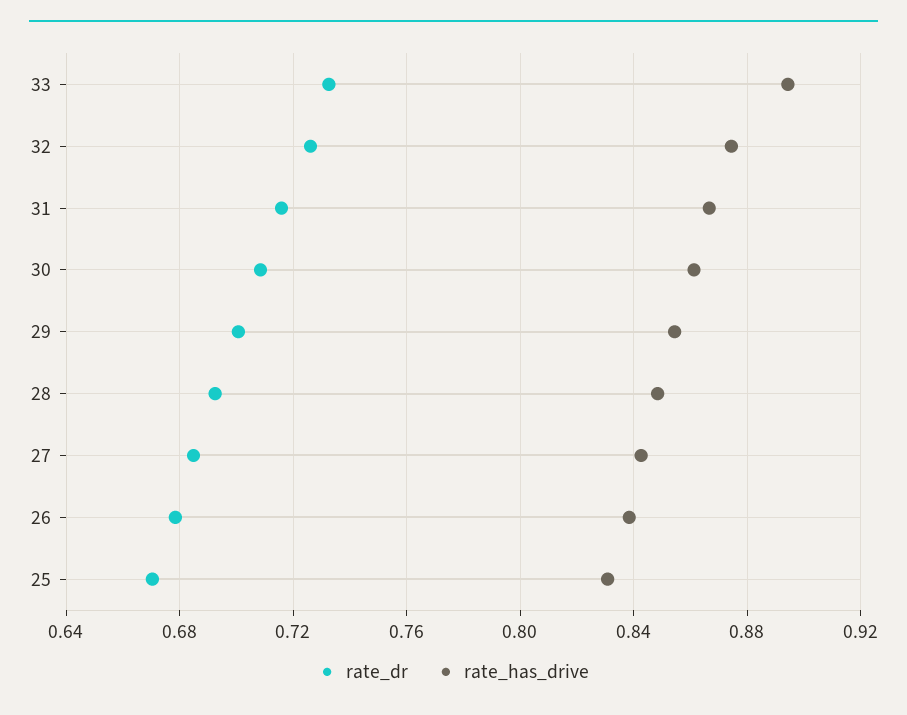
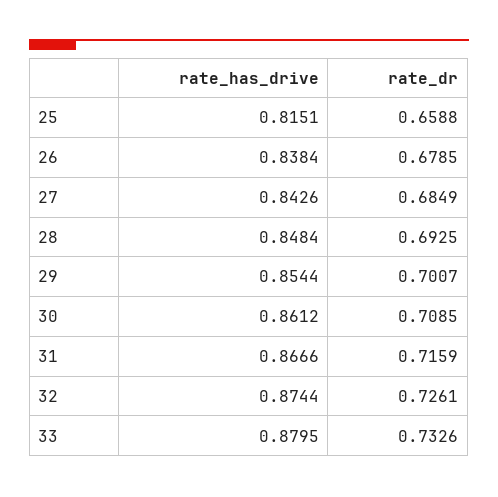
  {
    "rate_dr": {
      "33": 0.7326,
      "32": 0.7261,
      "31": 0.7159,
      "30": 0.7085,
      "29": 0.7007,
      "28": 0.6925,
      "27": 0.6849,
      "26": 0.6785,
-     "25": 0.67
+     "25": 0.6588
    },
    "rate_has_drive": {
-     "33": 0.895,
+     "33": 0.8795,
      "32": 0.8744,
      "31": 0.8666,
      "30": 0.8612,
      "29": 0.8544,
      "28": 0.8484,
      "27": 0.8426,
      "26": 0.8384,
-     "25": 0.83
+     "25": 0.8151
    }
  }

